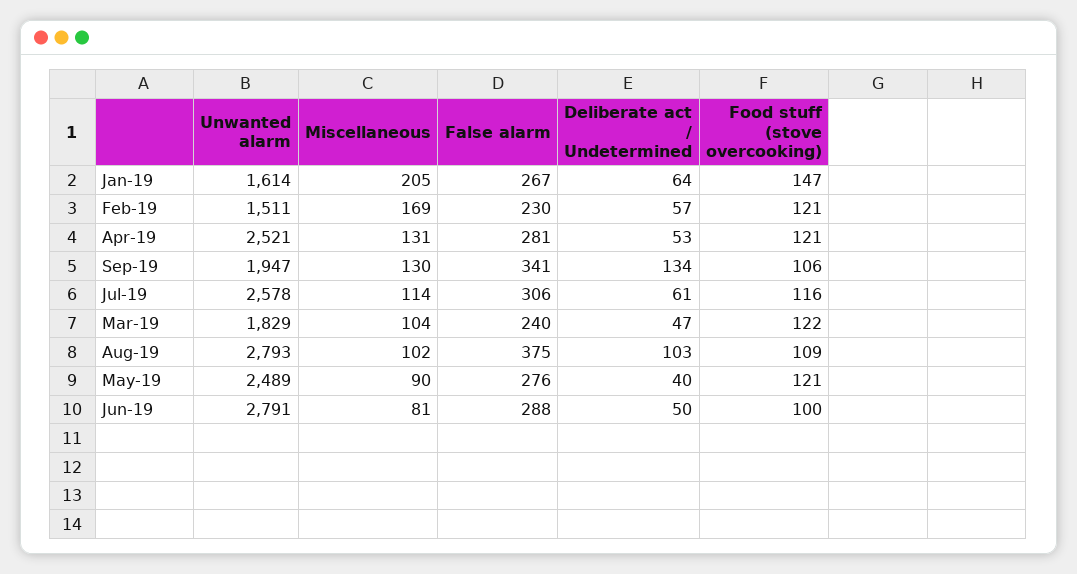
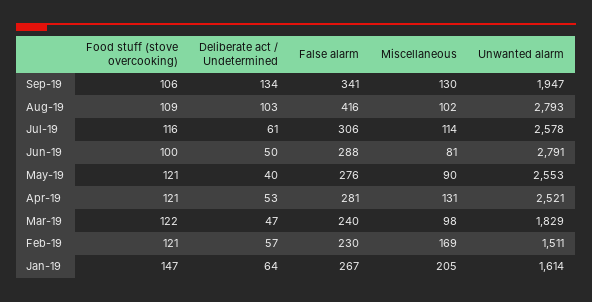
  {
    "Unwanted alarm": {
      "Jan-19": 1614,
      "Feb-19": 1511,
      "Apr-19": 2521,
      "Sep-19": 1947,
      "Jul-19": 2578,
      "Mar-19": 1829,
      "Aug-19": 2793,
-     "May-19": 2489,
+     "May-19": 2553,
      "Jun-19": 2791
    },
    "Miscellaneous": {
      "Jan-19": 205,
      "Feb-19": 169,
      "Apr-19": 131,
      "Sep-19": 130,
      "Jul-19": 114,
-     "Mar-19": 104,
+     "Mar-19": 98,
      "Aug-19": 102,
      "May-19": 90,
      "Jun-19": 81
    },
    "False alarm": {
      "Jan-19": 267,
      "Feb-19": 230,
      "Apr-19": 281,
      "Sep-19": 341,
      "Jul-19": 306,
      "Mar-19": 240,
-     "Aug-19": 375,
+     "Aug-19": 416,
      "May-19": 276,
      "Jun-19": 288
    },
    "Deliberate act / Undetermined": {
      "Jan-19": 64,
      "Feb-19": 57,
      "Apr-19": 53,
      "Sep-19": 134,
      "Jul-19": 61,
      "Mar-19": 47,
      "Aug-19": 103,
      "May-19": 40,
      "Jun-19": 50
    },
    "Food stuff (stove overcooking)": {
      "Jan-19": 147,
      "Feb-19": 121,
      "Apr-19": 121,
      "Sep-19": 106,
      "Jul-19": 116,
      "Mar-19": 122,
      "Aug-19": 109,
      "May-19": 121,
      "Jun-19": 100
    }
  }

